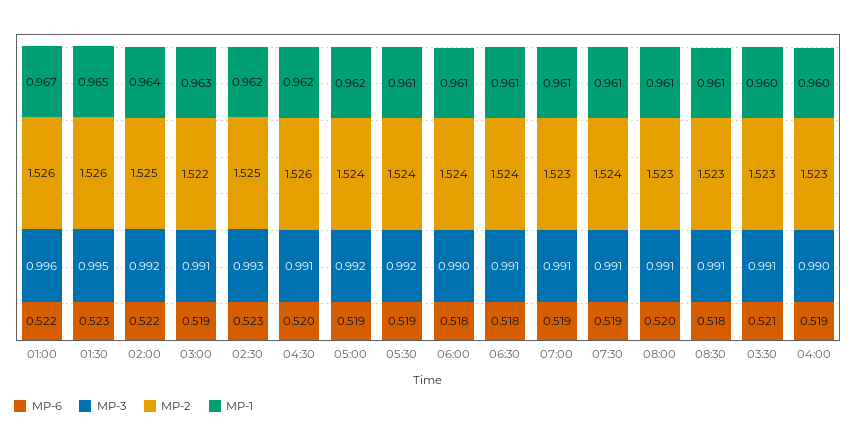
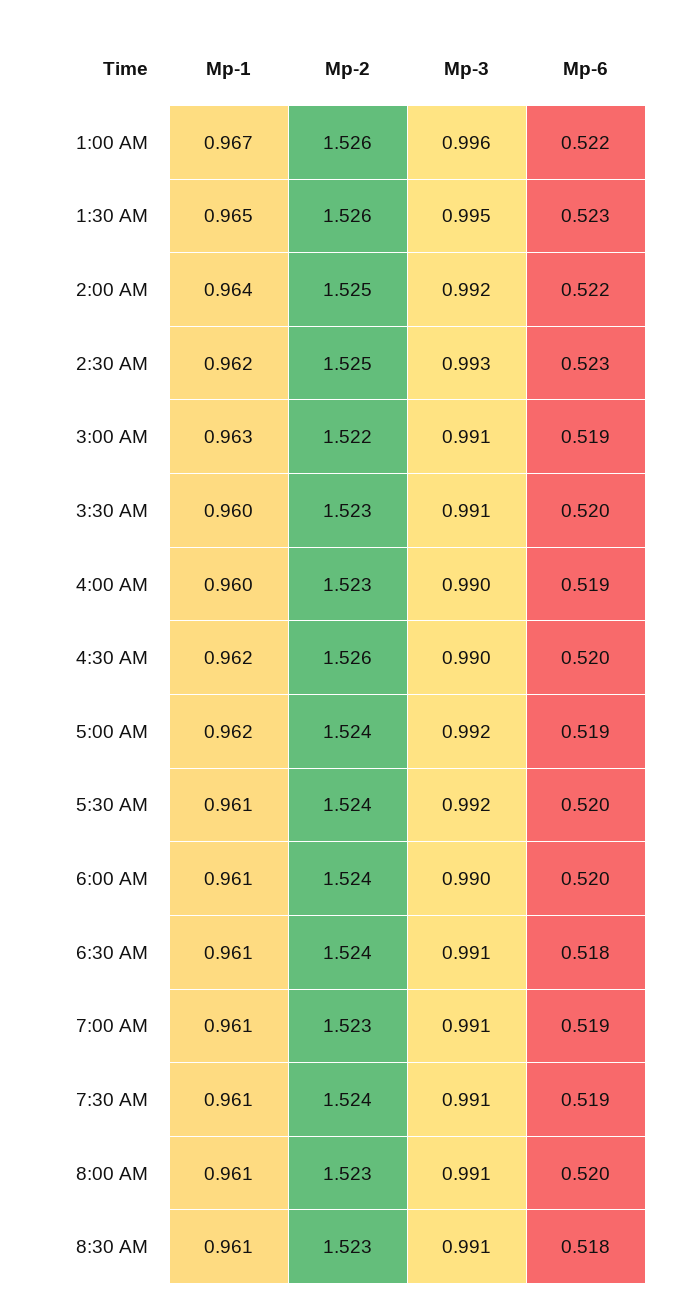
  {
    "MP-6": {
      "01:00": 0.522,
      "01:30": 0.523,
      "02:00": 0.522,
      "03:00": 0.519,
      "02:30": 0.523,
      "04:30": 0.52,
      "05:00": 0.519,
-     "05:30": 0.519,
+     "05:30": 0.52,
-     "06:00": 0.518,
+     "06:00": 0.52,
      "06:30": 0.518,
      "07:00": 0.519,
      "07:30": 0.519,
      "08:00": 0.52,
      "08:30": 0.518,
-     "03:30": 0.521,
+     "03:30": 0.52,
      "04:00": 0.519
    },
    "MP-3": {
      "01:00": 0.996,
      "01:30": 0.995,
      "02:00": 0.992,
      "03:00": 0.991,
      "02:30": 0.993,
-     "04:30": 0.991,
+     "04:30": 0.99,
      "05:00": 0.992,
      "05:30": 0.992,
      "06:00": 0.99,
      "06:30": 0.991,
      "07:00": 0.991,
      "07:30": 0.991,
      "08:00": 0.991,
      "08:30": 0.991,
      "03:30": 0.991,
      "04:00": 0.99
    },
    "MP-2": {
      "01:00": 1.526,
      "01:30": 1.526,
      "02:00": 1.525,
      "03:00": 1.522,
      "02:30": 1.525,
      "04:30": 1.526,
      "05:00": 1.524,
      "05:30": 1.524,
      "06:00": 1.524,
      "06:30": 1.524,
      "07:00": 1.523,
      "07:30": 1.524,
      "08:00": 1.523,
      "08:30": 1.523,
      "03:30": 1.523,
      "04:00": 1.523
    },
    "MP-1": {
      "01:00": 0.967,
      "01:30": 0.965,
      "02:00": 0.964,
      "03:00": 0.963,
      "02:30": 0.962,
      "04:30": 0.962,
      "05:00": 0.962,
      "05:30": 0.961,
      "06:00": 0.961,
      "06:30": 0.961,
      "07:00": 0.961,
      "07:30": 0.961,
      "08:00": 0.961,
      "08:30": 0.961,
      "03:30": 0.96,
      "04:00": 0.96
    }
  }

